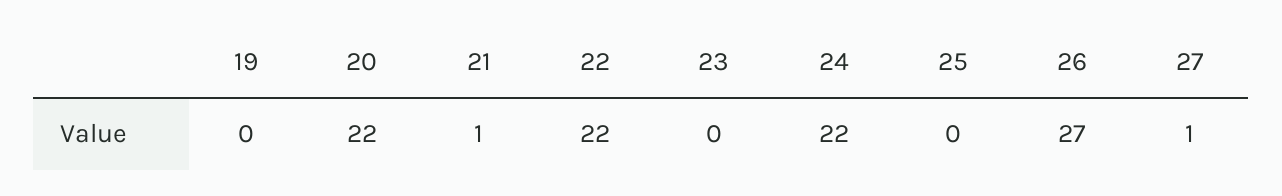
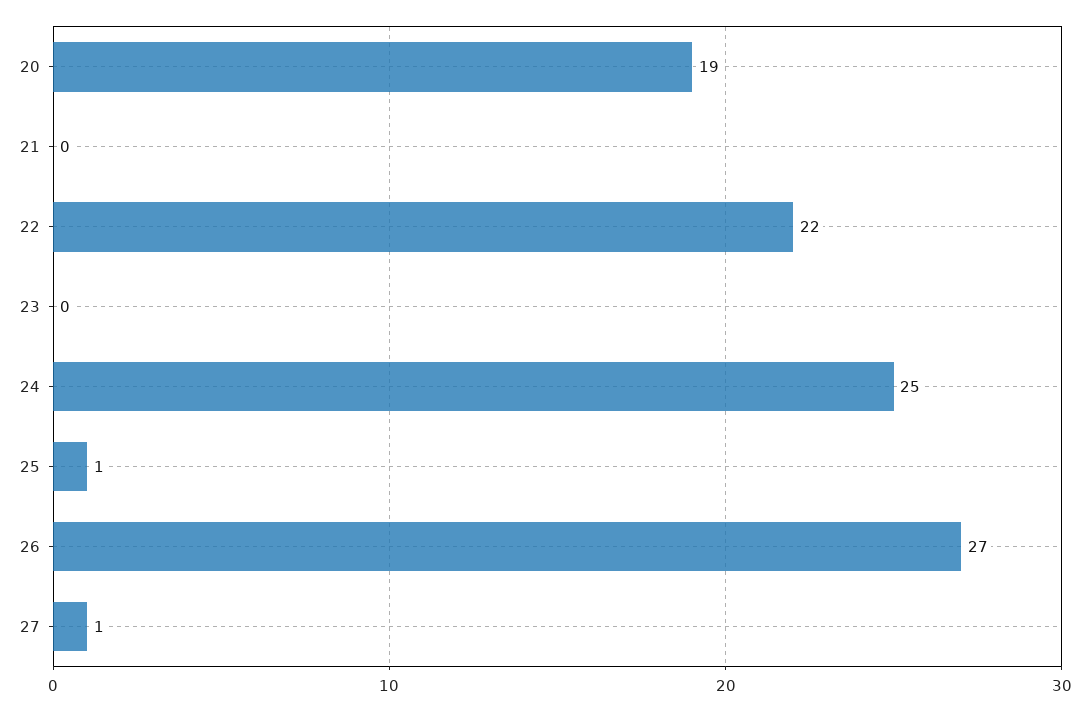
  {
-   "19": 0,
-   "20": 22,
+   "20": 19,
-   "21": 1,
+   "21": 0,
    "22": 22,
    "23": 0,
-   "24": 22,
+   "24": 25,
-   "25": 0,
+   "25": 1,
    "26": 27,
    "27": 1
  }

